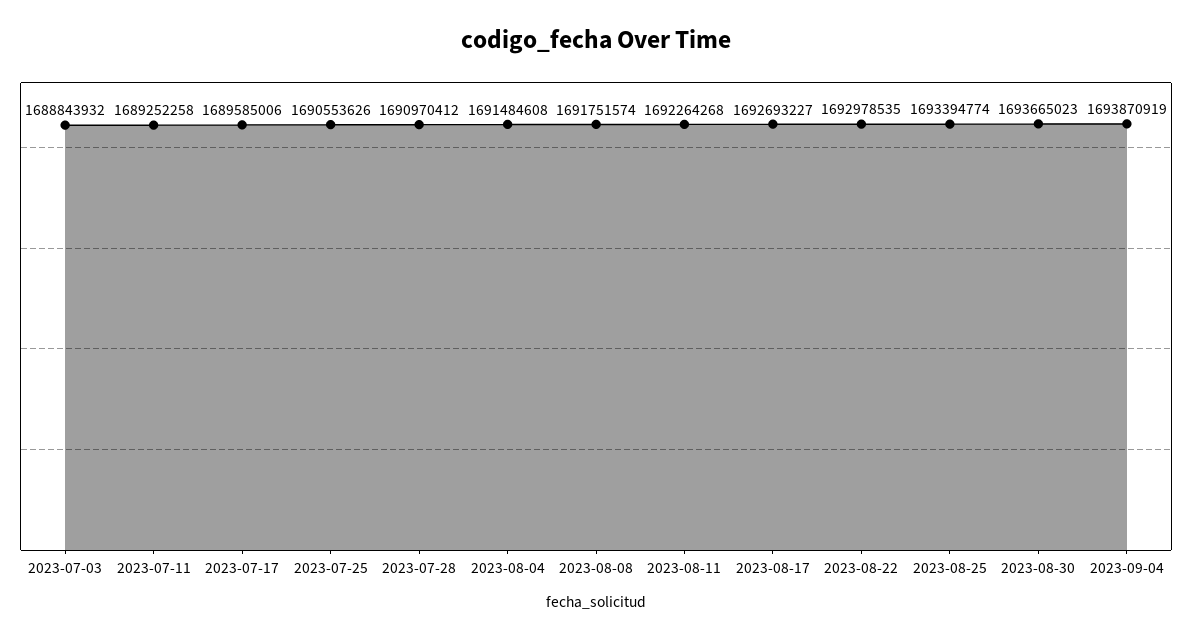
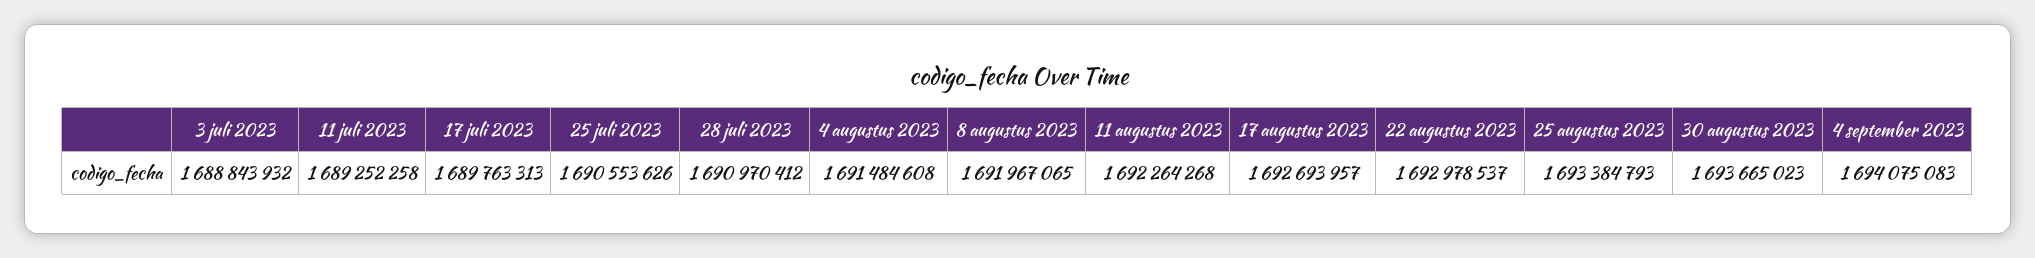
  {
    "2023-07-03": 1688843932,
    "2023-07-11": 1689252258,
-   "2023-07-17": 1689585006,
+   "2023-07-17": 1689763313,
    "2023-07-25": 1690553626,
    "2023-07-28": 1690970412,
    "2023-08-04": 1691484608,
-   "2023-08-08": 1691751574,
+   "2023-08-08": 1691967065,
    "2023-08-11": 1692264268,
-   "2023-08-17": 1692693227,
+   "2023-08-17": 1692693957,
-   "2023-08-22": 1692978535,
+   "2023-08-22": 1692978537,
-   "2023-08-25": 1693394774,
+   "2023-08-25": 1693384793,
    "2023-08-30": 1693665023,
-   "2023-09-04": 1693870919
+   "2023-09-04": 1694075083
  }

